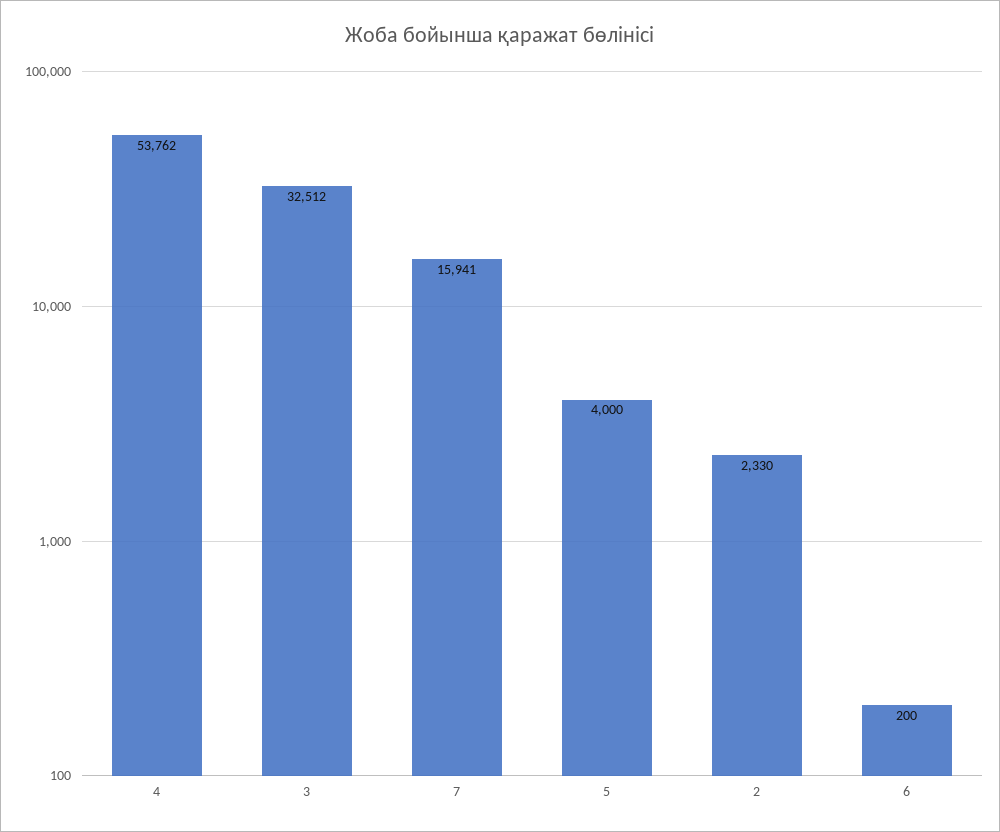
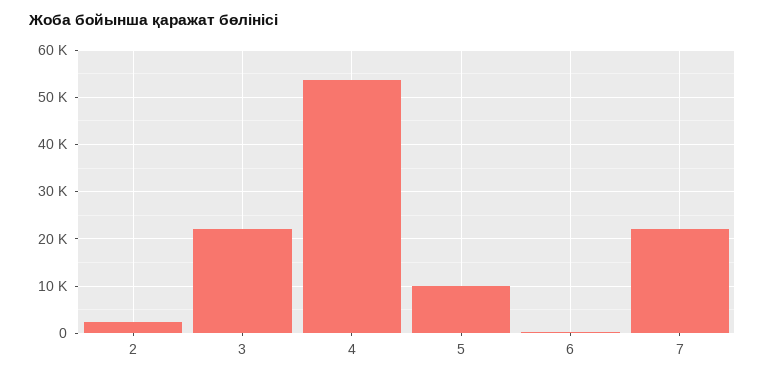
  {
    "4": 53762,
-   "3": 32512,
+   "3": 22000,
-   "7": 15941,
+   "7": 22000,
-   "5": 4000,
+   "5": 10000,
    "2": 2330,
    "6": 200
  }

